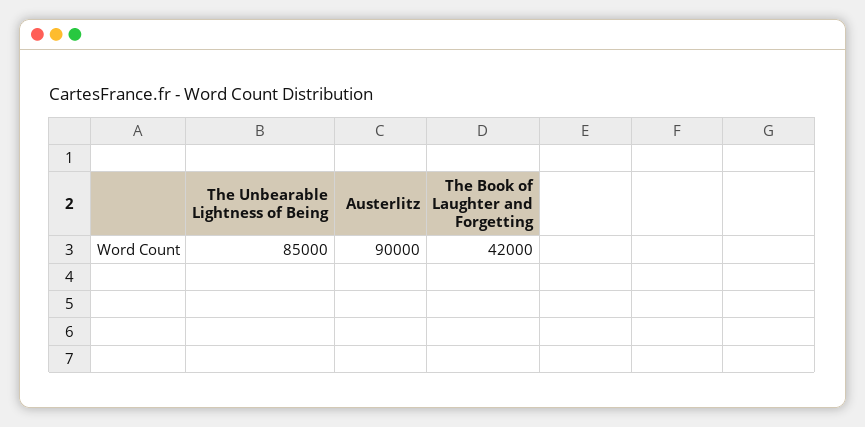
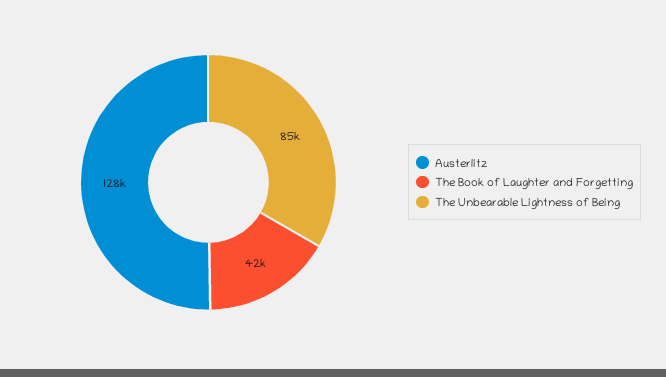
  {
    "The Unbearable Lightness of Being": 85000,
-   "Austerlitz": 90000,
+   "Austerlitz": 128000,
    "The Book of Laughter and Forgetting": 42000
  }

